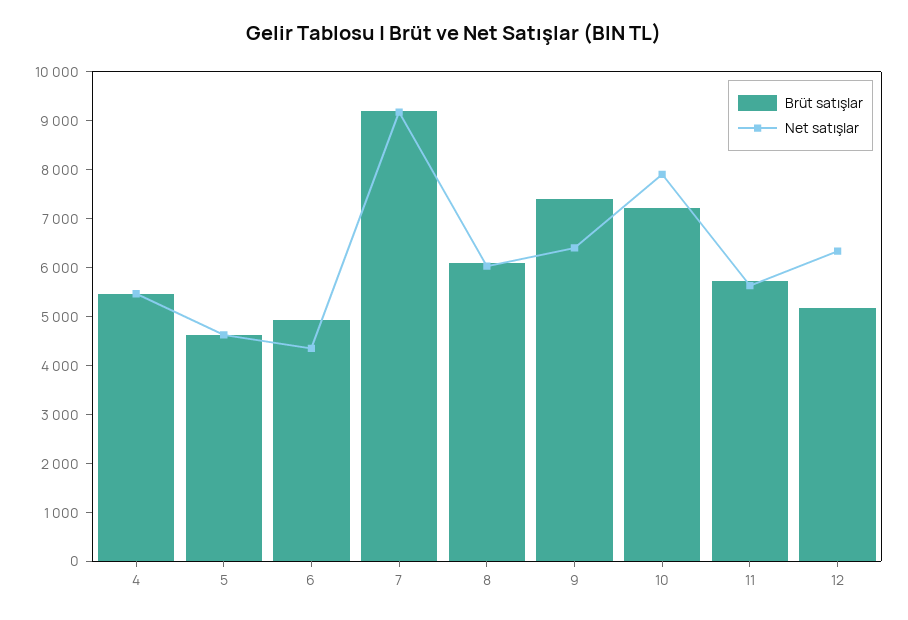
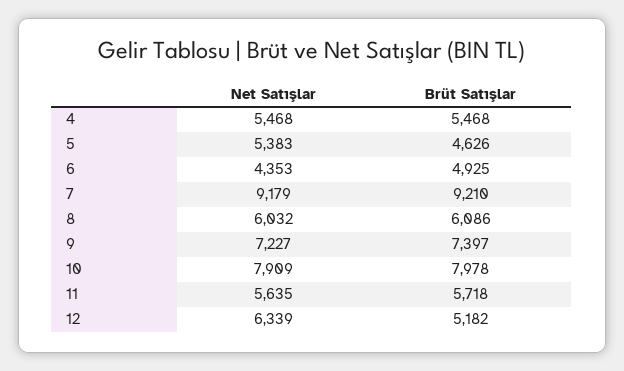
  {
    "Brüt satışlar": {
      "4": 5468,
      "5": 4626,
      "6": 4925,
      "7": 9210,
      "8": 6086,
      "9": 7397,
-     "10": 7200,
+     "10": 7978,
      "11": 5718,
      "12": 5182
    },
    "Net satışlar": {
      "4": 5468,
-     "5": 4600,
+     "5": 5383,
      "6": 4353,
      "7": 9179,
      "8": 6032,
-     "9": 6400,
+     "9": 7227,
      "10": 7909,
      "11": 5635,
      "12": 6339
    }
  }

